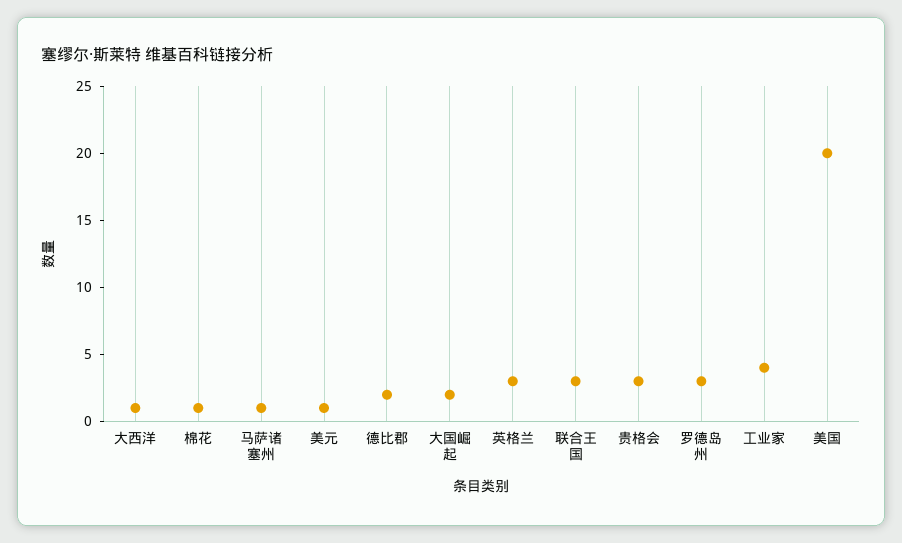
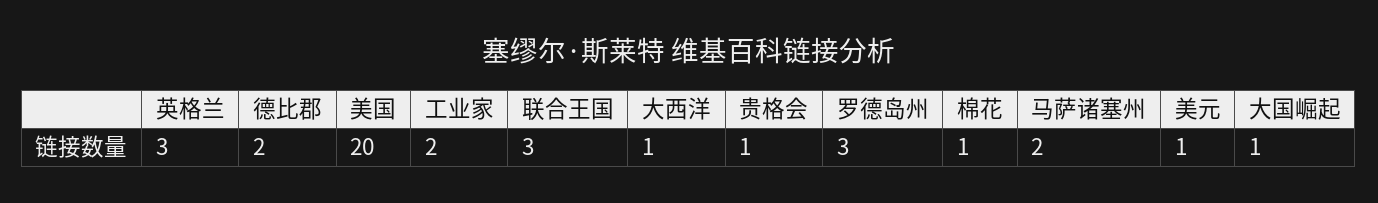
  {
    "大西洋": 1,
    "棉花": 1,
-   "马萨诸塞州": 1,
+   "马萨诸塞州": 2,
    "美元": 1,
    "德比郡": 2,
-   "大国崛起": 2,
+   "大国崛起": 1,
    "英格兰": 3,
    "联合王国": 3,
-   "贵格会": 3,
+   "贵格会": 1,
    "罗德岛州": 3,
-   "工业家": 4,
+   "工业家": 2,
    "美国": 20
  }

